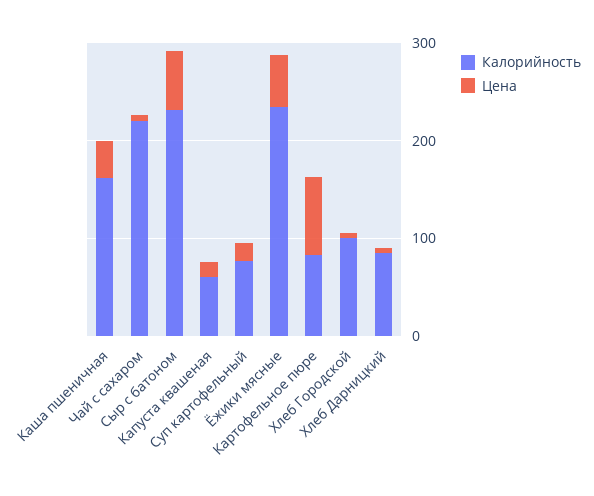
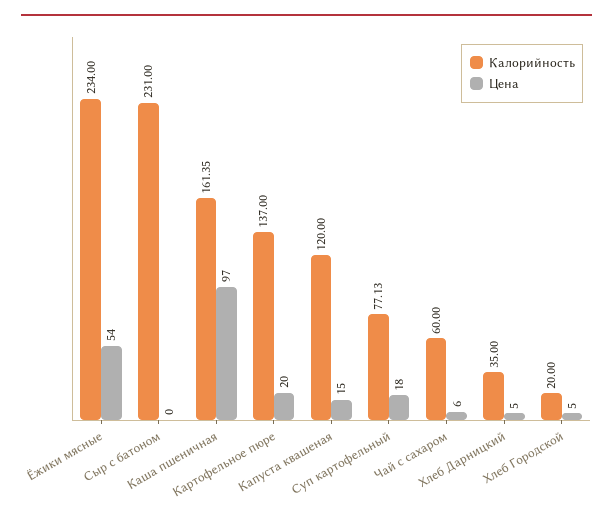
  {
    "Калорийность": {
      "Каша пшеничная": 161.35,
-     "Чай с сахаром": 220,
+     "Чай с сахаром": 60,
      "Сыр с батоном": 231,
-     "Капуста квашеная": 60,
+     "Капуста квашеная": 120,
      "Суп картофельный": 77.13,
      "Ёжики мясные": 234,
-     "Картофельное пюре": 80,
+     "Картофельное пюре": 137,
-     "Хлеб Городской": 100,
+     "Хлеб Городской": 20,
-     "Хлеб Дарницкий": 80
+     "Хлеб Дарницкий": 35
    },
    "Цена": {
-     "Каша пшеничная": 40,
+     "Каша пшеничная": 97,
      "Чай с сахаром": 6,
-     "Сыр с батоном": 60,
+     "Сыр с батоном": 0,
      "Капуста квашеная": 15,
      "Суп картофельный": 18,
      "Ёжики мясные": 54,
-     "Картофельное пюре": 80,
+     "Картофельное пюре": 20,
      "Хлеб Городской": 5,
      "Хлеб Дарницкий": 5
    }
  }

